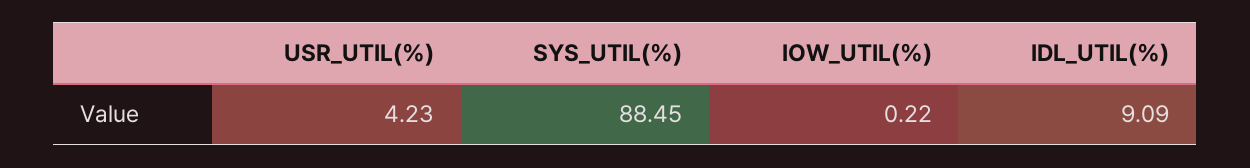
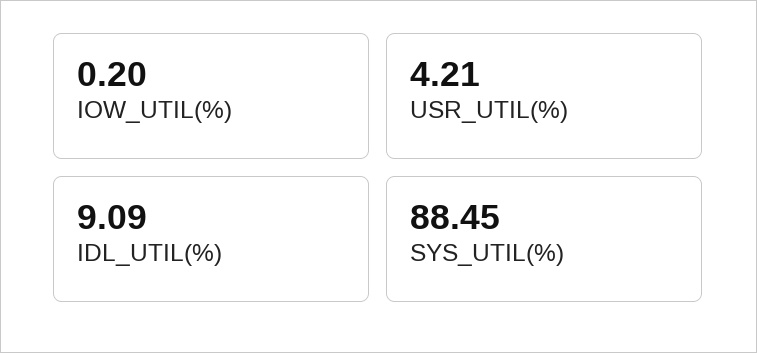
  {
-   "USR_UTIL(%)": 4.23,
+   "USR_UTIL(%)": 4.21,
    "SYS_UTIL(%)": 88.45,
-   "IOW_UTIL(%)": 0.22,
+   "IOW_UTIL(%)": 0.2,
    "IDL_UTIL(%)": 9.09
  }

